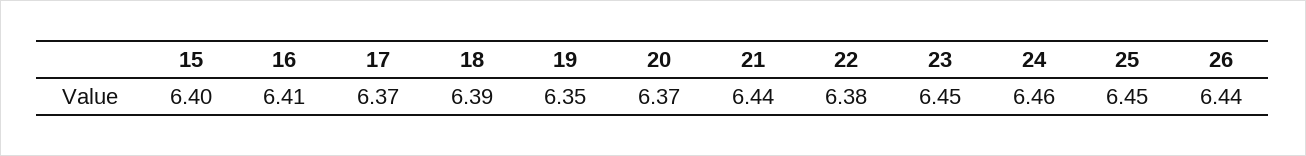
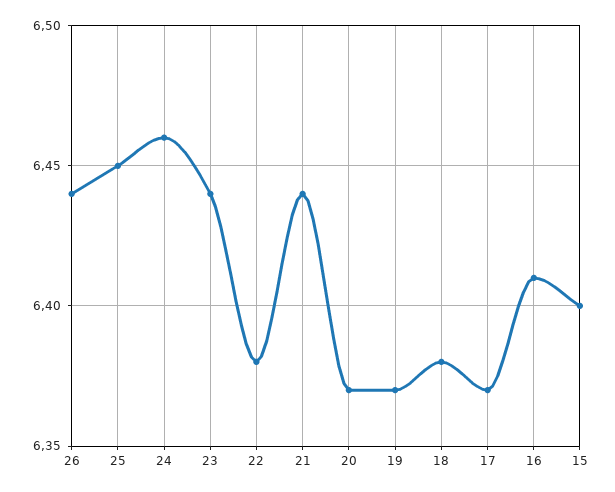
  {
    "15": 6.4,
    "16": 6.41,
    "17": 6.37,
-   "18": 6.39,
+   "18": 6.38,
-   "19": 6.35,
+   "19": 6.37,
    "20": 6.37,
    "21": 6.44,
    "22": 6.38,
-   "23": 6.45,
+   "23": 6.44,
    "24": 6.46,
    "25": 6.45,
    "26": 6.44
  }

